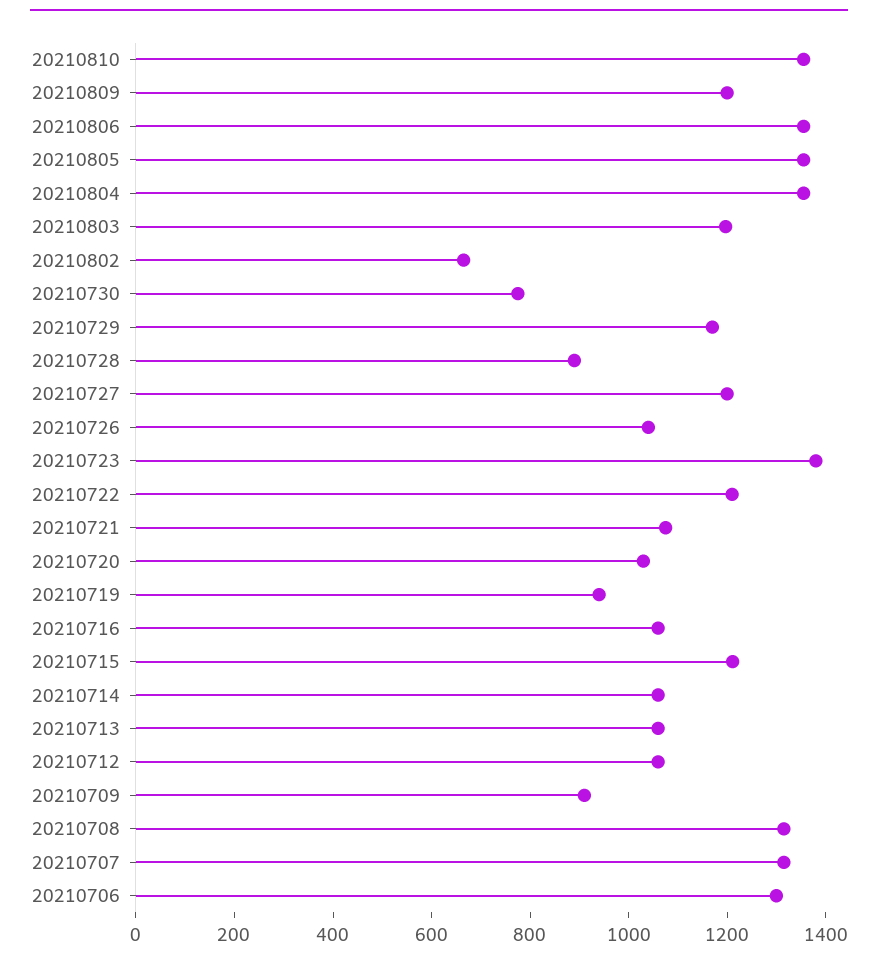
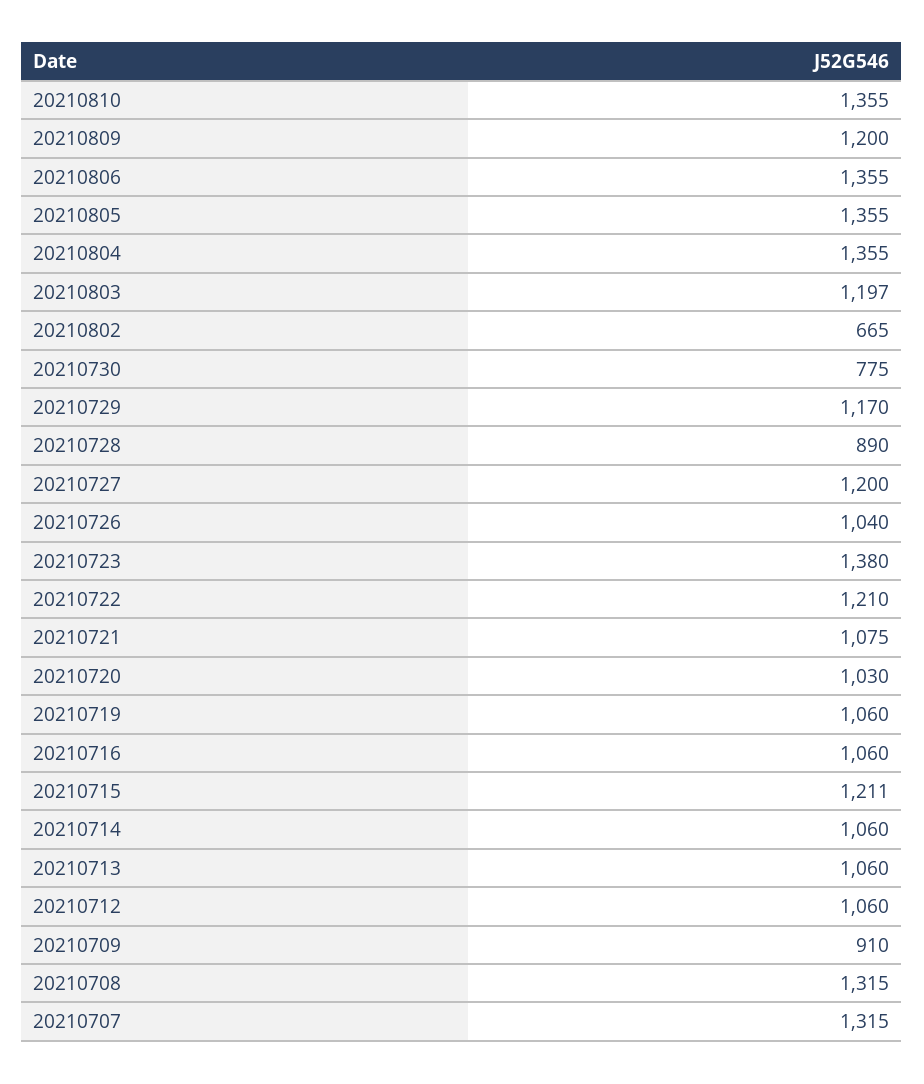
  {
    "20210810": 1355,
    "20210809": 1200,
    "20210806": 1355,
    "20210805": 1355,
    "20210804": 1355,
    "20210803": 1197,
    "20210802": 665,
    "20210730": 775,
    "20210729": 1170,
    "20210728": 890,
    "20210727": 1200,
    "20210726": 1040,
    "20210723": 1380,
    "20210722": 1210,
    "20210721": 1075,
    "20210720": 1030,
-   "20210719": 950,
+   "20210719": 1060,
    "20210716": 1060,
    "20210715": 1211,
    "20210714": 1060,
    "20210713": 1060,
    "20210712": 1060,
    "20210709": 910,
    "20210708": 1315,
-   "20210707": 1315,
+   "20210707": 1315
-   "20210706": 1300
  }

